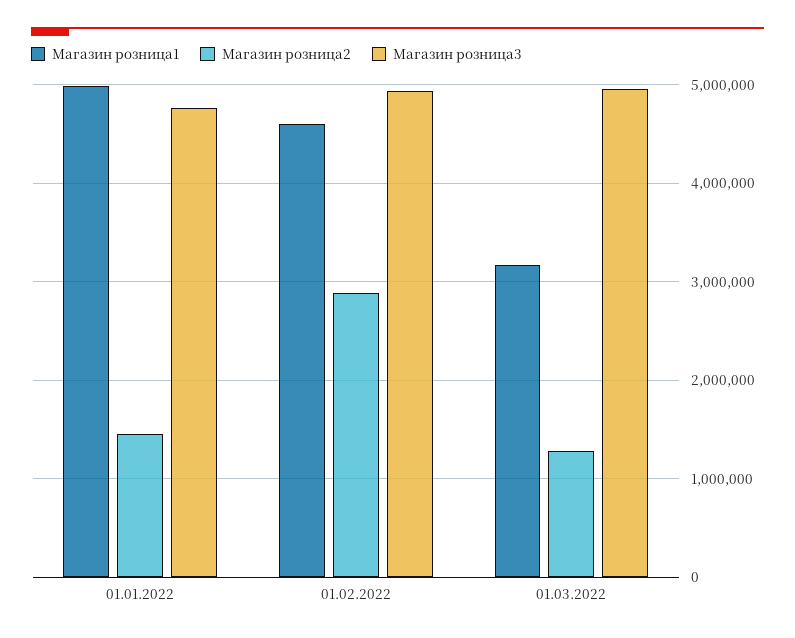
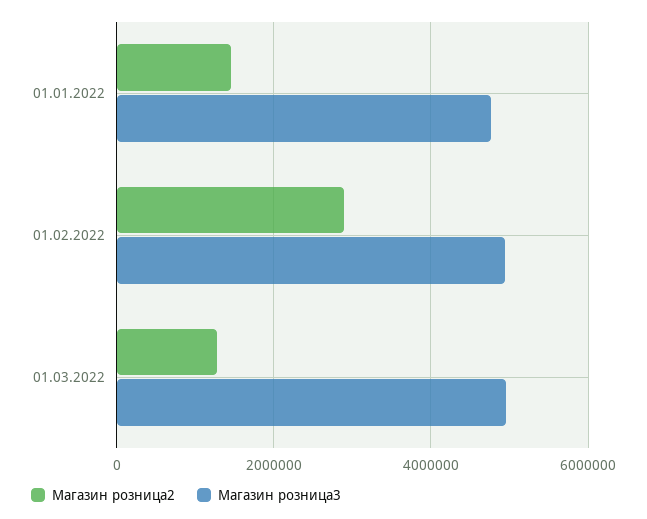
  {
-   "Магазин розница1": {
-     "01.01.2022": 5000000,
-     "01.02.2022": 4600000,
-     "01.03.2022": 3200000
-   },
    "Магазин розница2": {
      "01.01.2022": 1500000,
      "01.02.2022": 2900000,
      "01.03.2022": 1300000
    },
    "Магазин розница3": {
      "01.01.2022": 4800000,
      "01.02.2022": 4900000,
      "01.03.2022": 5000000
    }
  }

